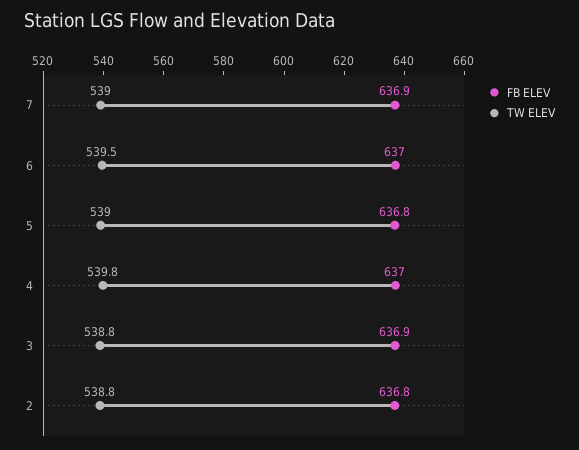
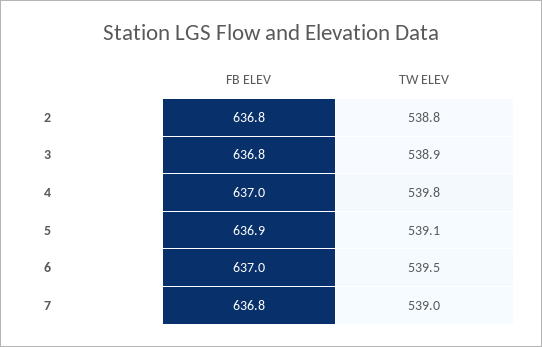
  {
    "FB ELEV": {
-     "7": 636.9,
+     "7": 636.8,
      "6": 637,
-     "5": 636.8,
+     "5": 636.9,
      "4": 637,
-     "3": 636.9,
+     "3": 636.8,
      "2": 636.8
    },
    "TW ELEV": {
      "7": 539,
      "6": 539.5,
-     "5": 539,
+     "5": 539.1,
      "4": 539.8,
-     "3": 538.8,
+     "3": 538.9,
      "2": 538.8
    }
  }

